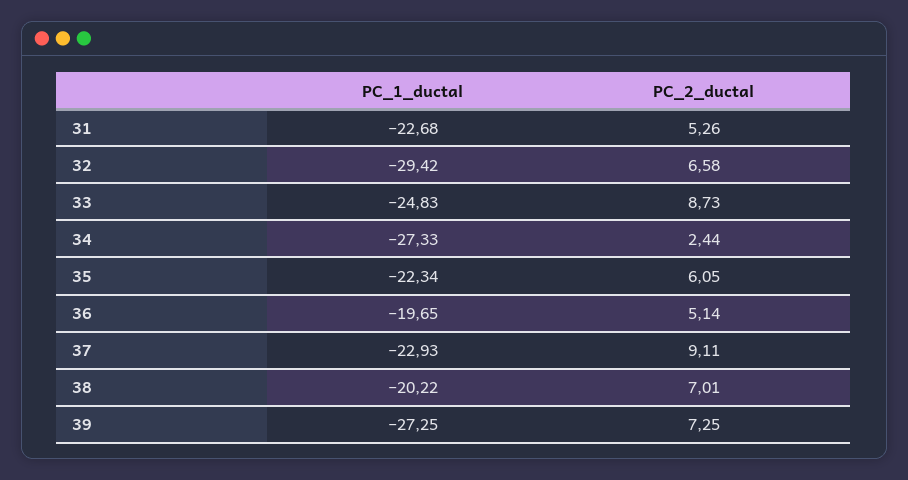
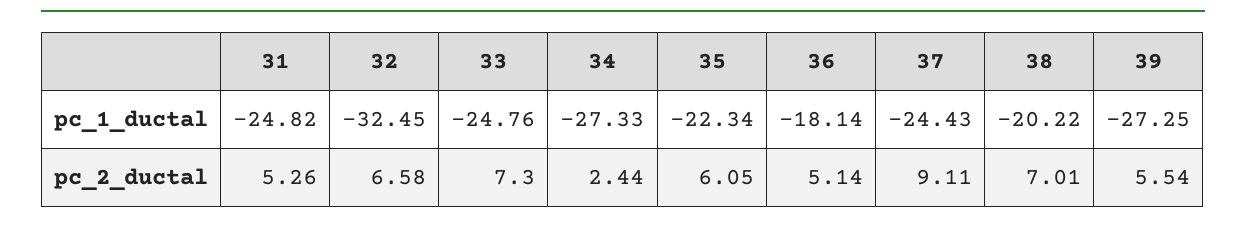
  {
    "PC_1_ductal": {
-     "31": -22.68,
+     "31": -24.82,
-     "32": -29.42,
+     "32": -32.45,
-     "33": -24.83,
+     "33": -24.76,
      "34": -27.33,
      "35": -22.34,
-     "36": -19.65,
+     "36": -18.14,
-     "37": -22.93,
+     "37": -24.43,
      "38": -20.22,
      "39": -27.25
    },
    "PC_2_ductal": {
      "31": 5.26,
      "32": 6.58,
-     "33": 8.73,
+     "33": 7.3,
      "34": 2.44,
      "35": 6.05,
      "36": 5.14,
      "37": 9.11,
      "38": 7.01,
-     "39": 7.25
+     "39": 5.54
    }
  }

